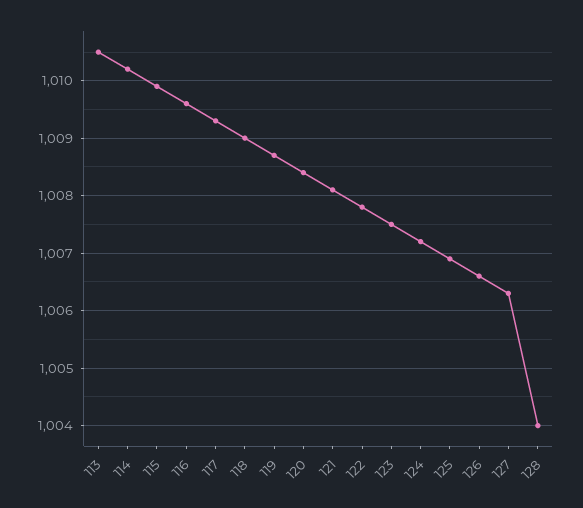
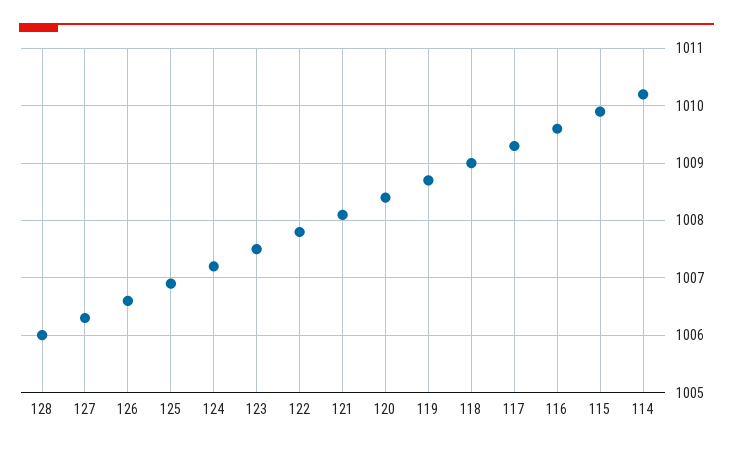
  {
-   "113": 1010.5,
    "114": 1010,
    "115": 1010,
    "116": 1009.5,
    "117": 1009.5,
    "118": 1009,
    "119": 1008.5,
    "120": 1008.5,
    "121": 1008,
    "122": 1008,
    "123": 1007.5,
    "124": 1007,
    "125": 1007,
    "126": 1006.5,
    "127": 1006.5,
-   "128": 1004
+   "128": 1006
  }

